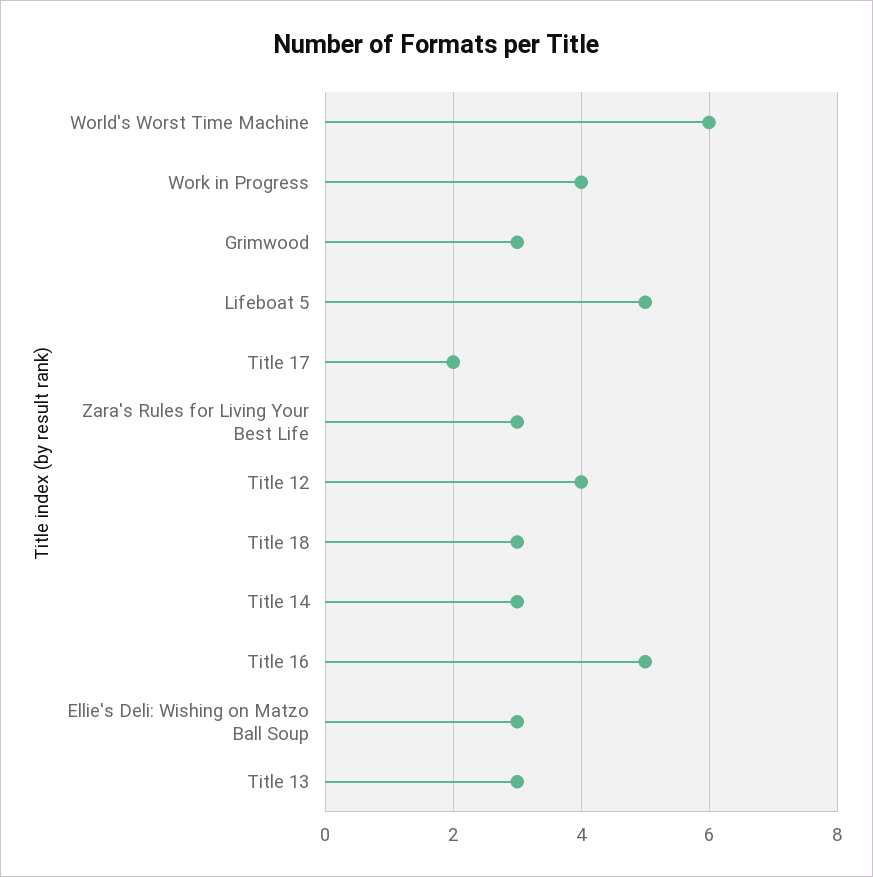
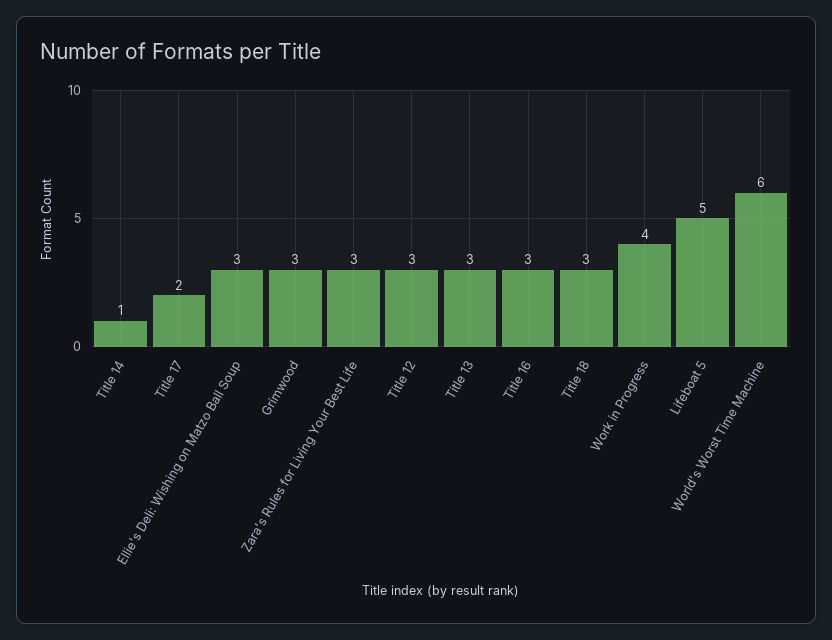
  {
    "World's Worst Time Machine": 6,
    "Work in Progress": 4,
    "Grimwood": 3,
    "Lifeboat 5": 5,
    "Title 17": 2,
    "Zara's Rules for Living Your Best Life": 3,
-   "Title 12": 4,
+   "Title 12": 3,
    "Title 18": 3,
-   "Title 14": 3,
+   "Title 14": 1,
-   "Title 16": 5,
+   "Title 16": 3,
    "Ellie's Deli: Wishing on Matzo Ball Soup": 3,
    "Title 13": 3
  }

